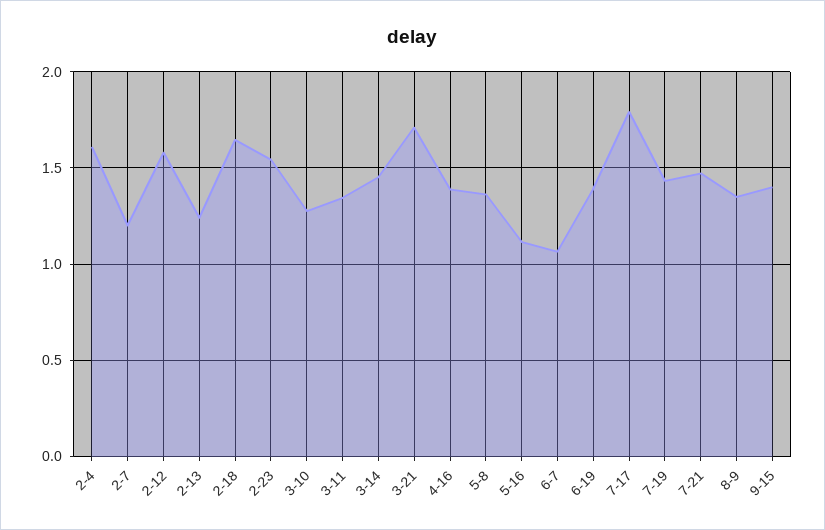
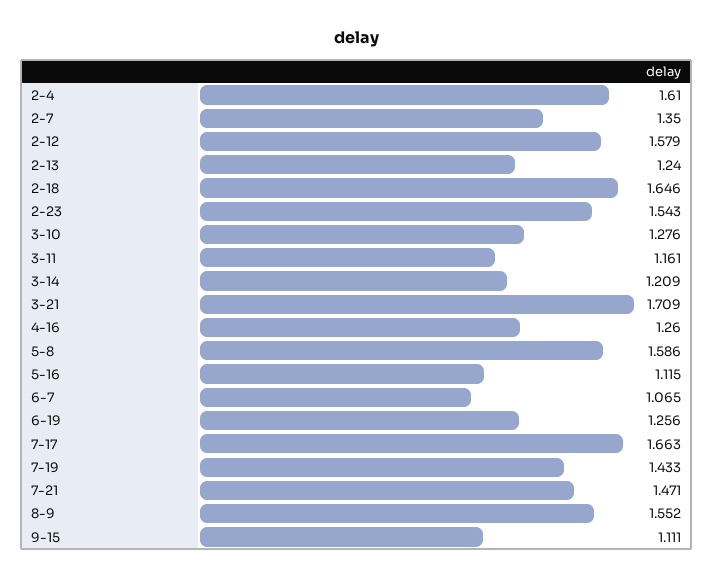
  {
    "2-4": 1.61,
-   "2-7": 1.2,
+   "2-7": 1.35,
    "2-12": 1.579,
    "2-13": 1.24,
    "2-18": 1.646,
    "2-23": 1.543,
    "3-10": 1.276,
-   "3-11": 1.35,
+   "3-11": 1.161,
-   "3-14": 1.45,
+   "3-14": 1.209,
    "3-21": 1.709,
-   "4-16": 1.4,
+   "4-16": 1.26,
-   "5-8": 1.35,
+   "5-8": 1.586,
    "5-16": 1.115,
    "6-7": 1.065,
-   "6-19": 1.4,
+   "6-19": 1.256,
-   "7-17": 1.8,
+   "7-17": 1.663,
    "7-19": 1.433,
    "7-21": 1.471,
-   "8-9": 1.35,
+   "8-9": 1.552,
-   "9-15": 1.4
+   "9-15": 1.111
  }

